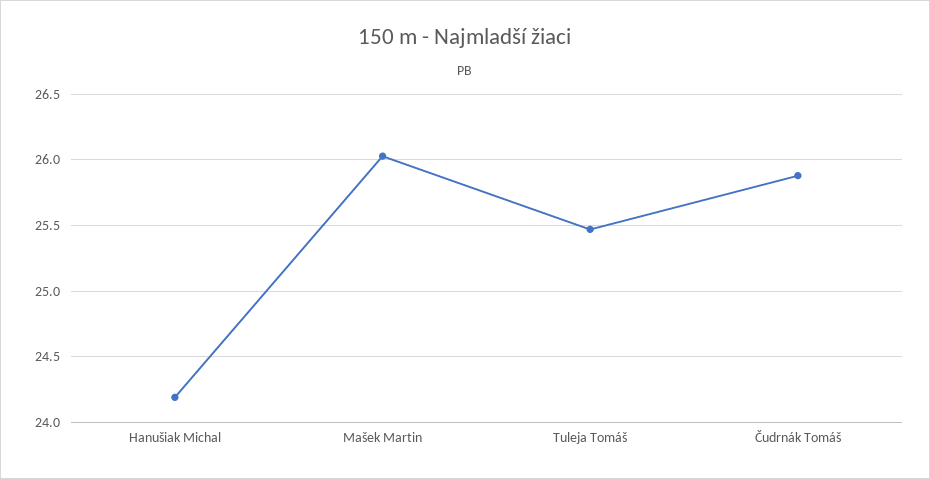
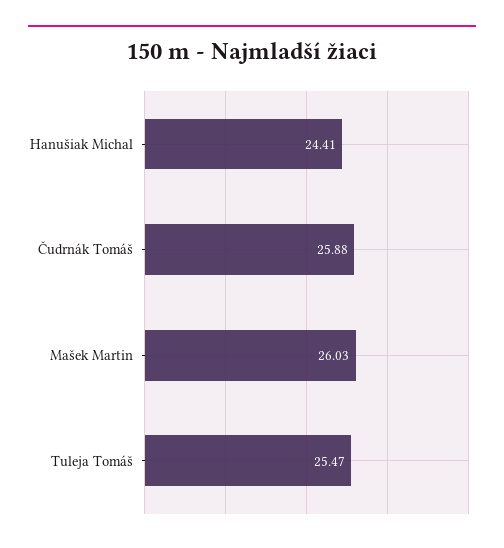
  {
-   "Hanušiak Michal": 24.2,
+   "Hanušiak Michal": 24.41,
    "Mašek Martin": 26.03,
    "Tuleja Tomáš": 25.47,
    "Čudrnák Tomáš": 25.88
  }

